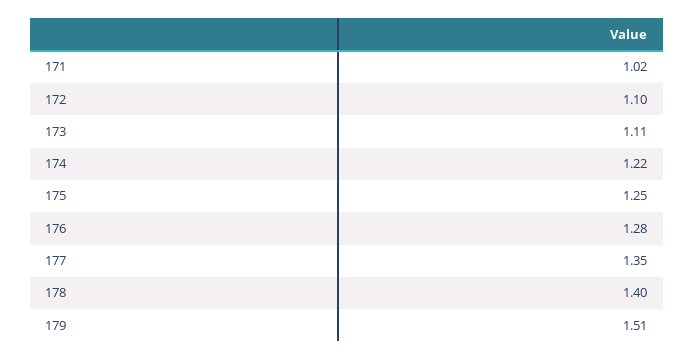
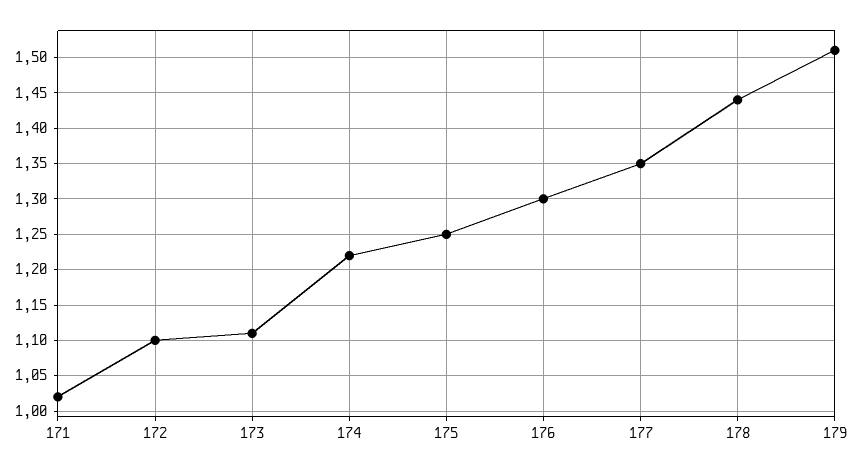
  {
    "171": 1.02,
    "172": 1.1,
    "173": 1.11,
    "174": 1.22,
    "175": 1.25,
-   "176": 1.28,
+   "176": 1.3,
    "177": 1.35,
-   "178": 1.4,
+   "178": 1.44,
    "179": 1.51
  }

